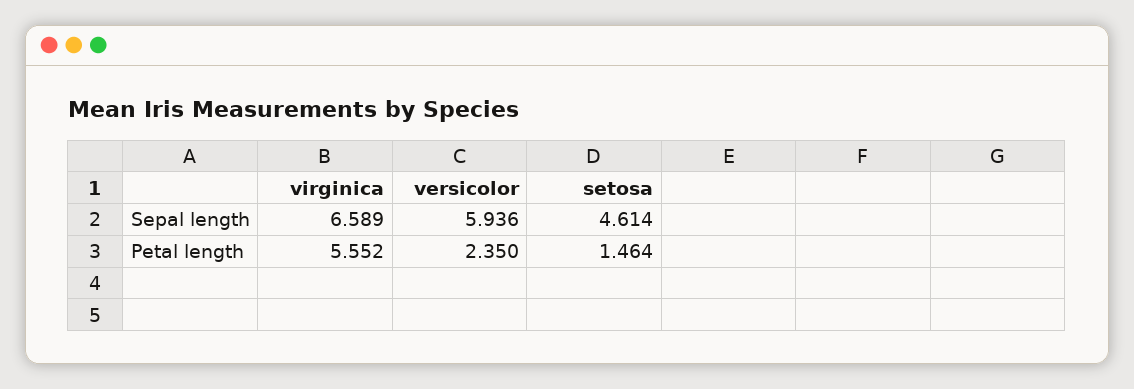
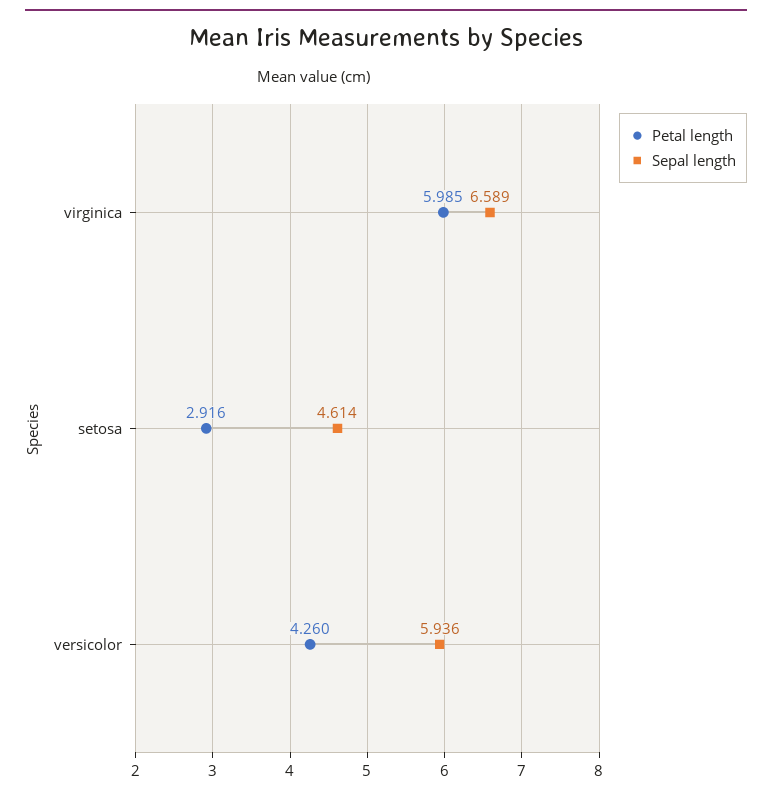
  {
    "Sepal length": {
      "virginica": 6.589,
      "versicolor": 5.936,
      "setosa": 4.614
    },
    "Petal length": {
-     "virginica": 5.552,
+     "virginica": 5.985,
-     "versicolor": 2.35,
+     "versicolor": 4.26,
-     "setosa": 1.464
+     "setosa": 2.916
    }
  }

